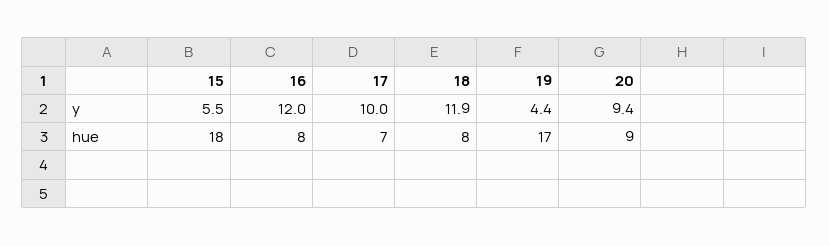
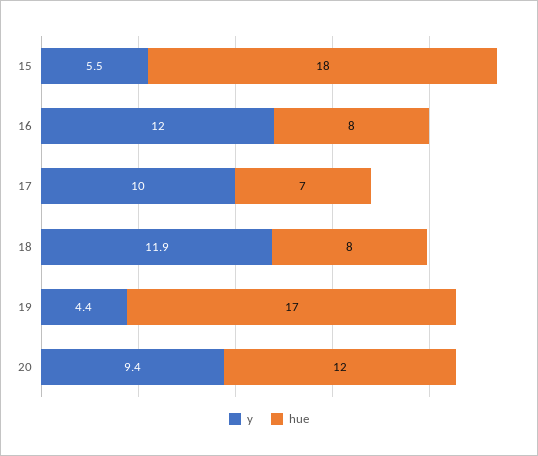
  {
    "y": {
      "15": 5.5,
      "16": 12,
      "17": 10,
      "18": 11.9,
      "19": 4.4,
      "20": 9.4
    },
    "hue": {
      "15": 18,
      "16": 8,
      "17": 7,
      "18": 8,
      "19": 17,
-     "20": 9
+     "20": 12
    }
  }

